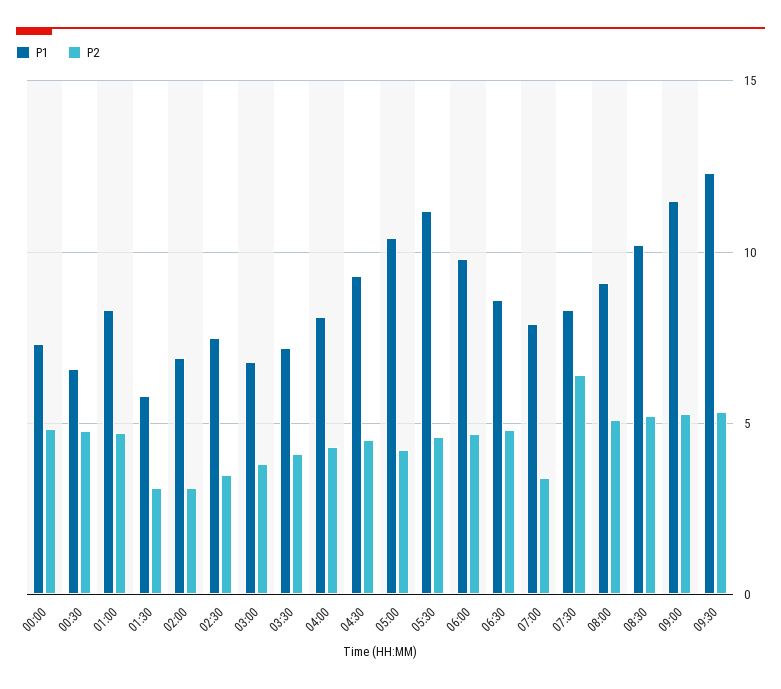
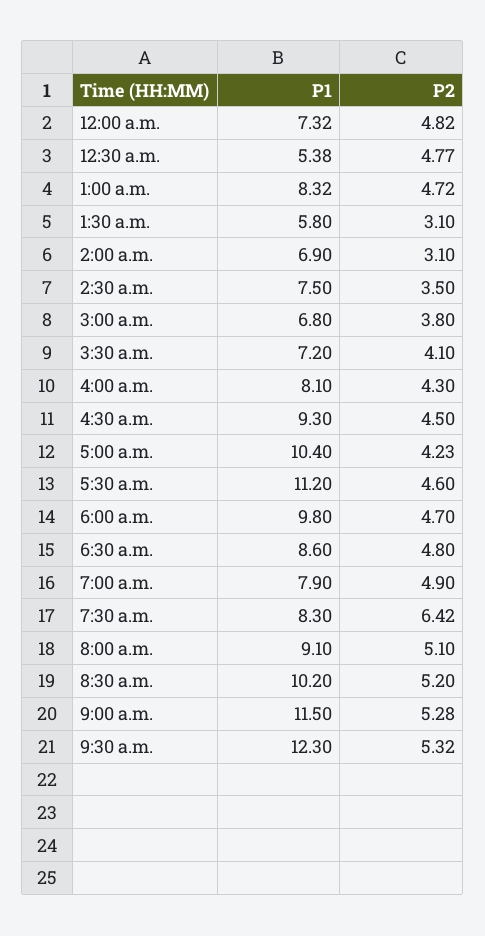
  {
    "P1": {
      "00:00": 7.32,
-     "00:30": 6.5,
+     "00:30": 5.38,
      "01:00": 8.32,
      "01:30": 5.8,
      "02:00": 6.9,
      "02:30": 7.5,
      "03:00": 6.8,
      "03:30": 7.2,
      "04:00": 8.1,
      "04:30": 9.3,
      "05:00": 10.4,
      "05:30": 11.2,
      "06:00": 9.8,
      "06:30": 8.6,
      "07:00": 7.9,
      "07:30": 8.3,
      "08:00": 9.1,
      "08:30": 10.2,
      "09:00": 11.5,
      "09:30": 12.3
    },
    "P2": {
      "00:00": 4.82,
      "00:30": 4.77,
      "01:00": 4.72,
      "01:30": 3.1,
      "02:00": 3.1,
      "02:30": 3.5,
      "03:00": 3.8,
      "03:30": 4.1,
      "04:00": 4.3,
      "04:30": 4.5,
      "05:00": 4.23,
      "05:30": 4.6,
      "06:00": 4.7,
      "06:30": 4.8,
-     "07:00": 3.5,
+     "07:00": 4.9,
      "07:30": 6.42,
      "08:00": 5.1,
      "08:30": 5.2,
      "09:00": 5.28,
      "09:30": 5.32
    }
  }

